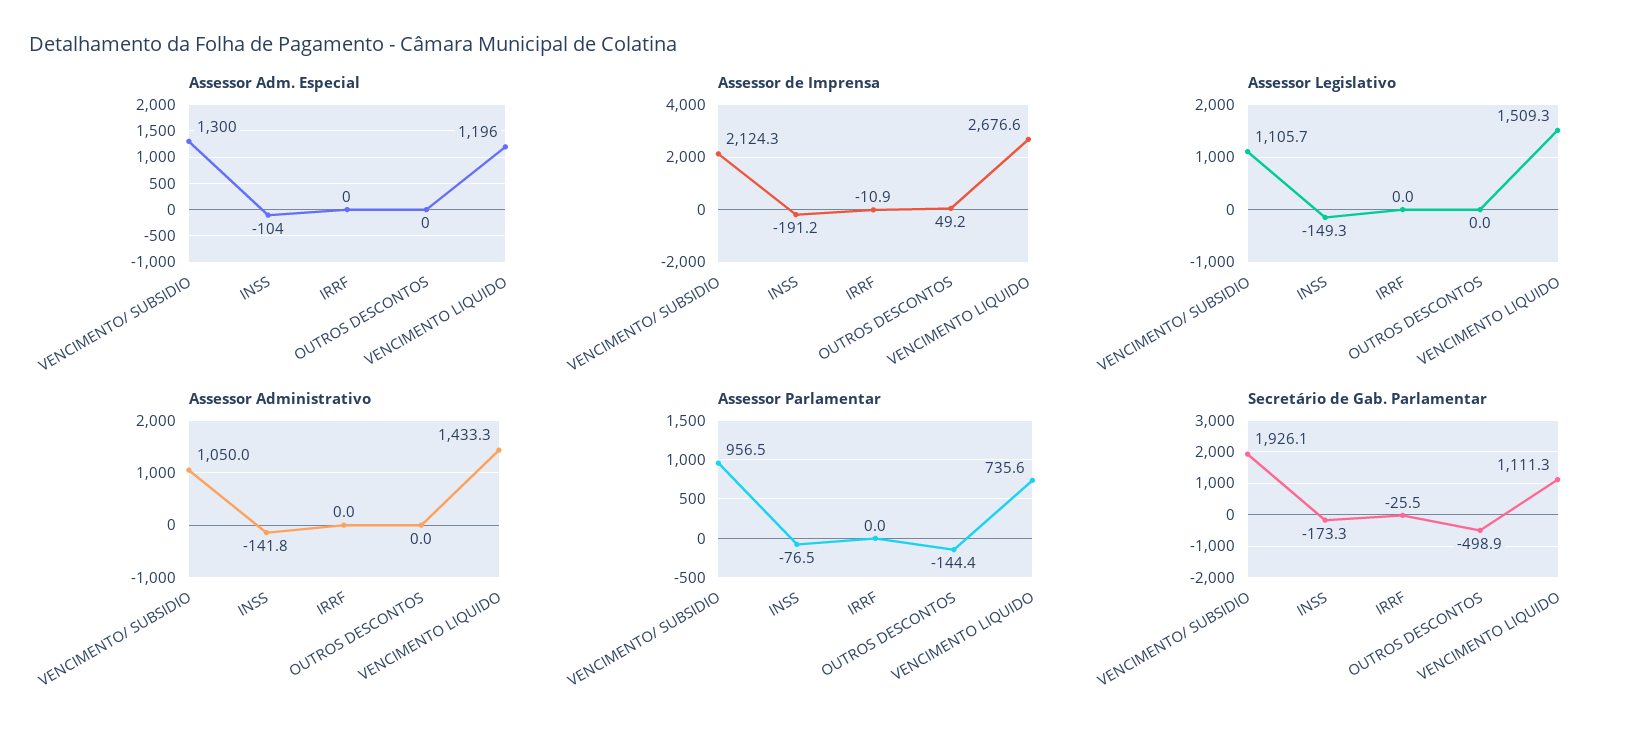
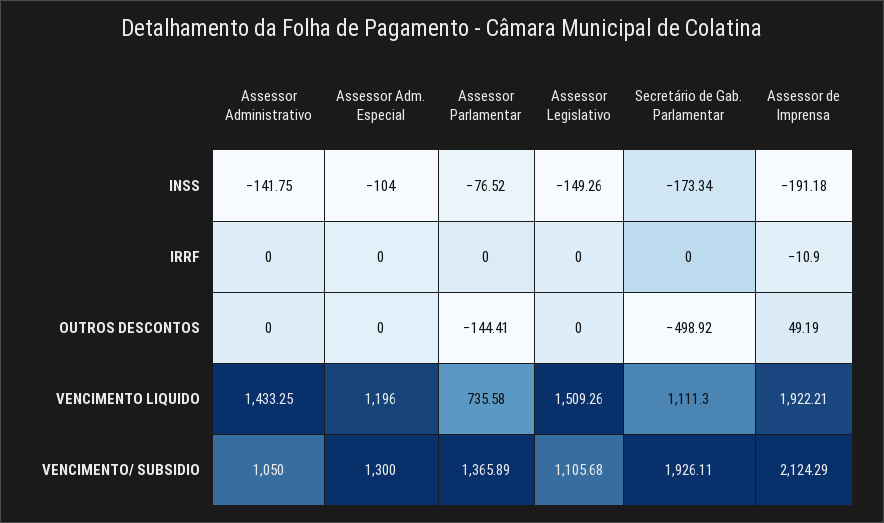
  {
    "Assessor Adm. Especial": {
      "VENCIMENTO/ SUBSIDIO": 1300,
      "INSS": -104,
      "IRRF": 0,
      "OUTROS DESCONTOS": 0,
      "VENCIMENTO LIQUIDO": 1196
    },
    "Assessor de Imprensa": {
      "VENCIMENTO/ SUBSIDIO": 2124.29,
      "INSS": -191.18,
      "IRRF": -10.9,
      "OUTROS DESCONTOS": 49.19,
-     "VENCIMENTO LIQUIDO": 2676.6
+     "VENCIMENTO LIQUIDO": 1922.21
    },
    "Assessor Legislativo": {
      "VENCIMENTO/ SUBSIDIO": 1105.68,
      "INSS": -149.26,
      "IRRF": 0,
      "OUTROS DESCONTOS": 0,
      "VENCIMENTO LIQUIDO": 1509.26
    },
    "Assessor Administrativo": {
      "VENCIMENTO/ SUBSIDIO": 1050,
      "INSS": -141.75,
      "IRRF": 0,
      "OUTROS DESCONTOS": 0,
      "VENCIMENTO LIQUIDO": 1433.25
    },
    "Assessor Parlamentar": {
-     "VENCIMENTO/ SUBSIDIO": 956.5,
+     "VENCIMENTO/ SUBSIDIO": 1365.89,
      "INSS": -76.52,
      "IRRF": 0,
      "OUTROS DESCONTOS": -144.41,
      "VENCIMENTO LIQUIDO": 735.58
    },
    "Secretário de Gab. Parlamentar": {
      "VENCIMENTO/ SUBSIDIO": 1926.11,
      "INSS": -173.34,
-     "IRRF": -25.5,
+     "IRRF": 0,
      "OUTROS DESCONTOS": -498.92,
      "VENCIMENTO LIQUIDO": 1111.3
    }
  }

